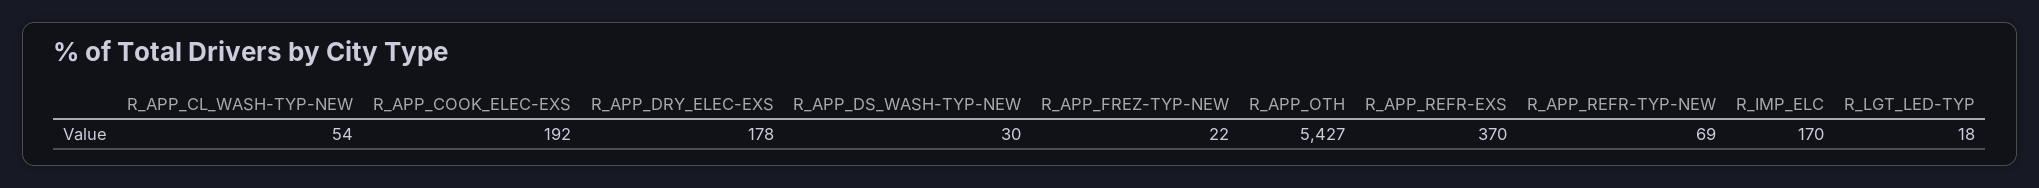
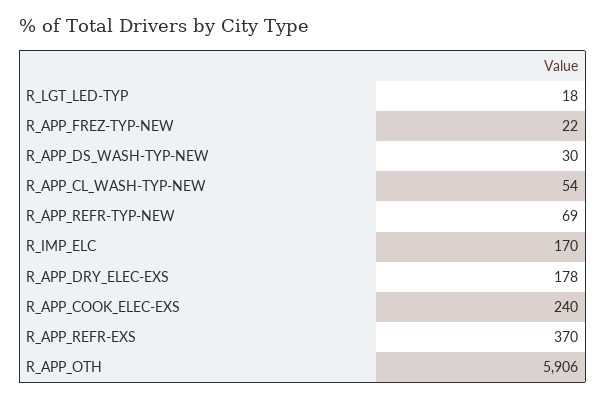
  {
    "R_APP_CL_WASH-TYP-NEW": 54,
-   "R_APP_COOK_ELEC-EXS": 192,
+   "R_APP_COOK_ELEC-EXS": 240,
    "R_APP_DRY_ELEC-EXS": 178,
    "R_APP_DS_WASH-TYP-NEW": 30,
    "R_APP_FREZ-TYP-NEW": 22,
-   "R_APP_OTH": 5427,
+   "R_APP_OTH": 5906,
    "R_APP_REFR-EXS": 370,
    "R_APP_REFR-TYP-NEW": 69,
    "R_IMP_ELC": 170,
    "R_LGT_LED-TYP": 18
  }

